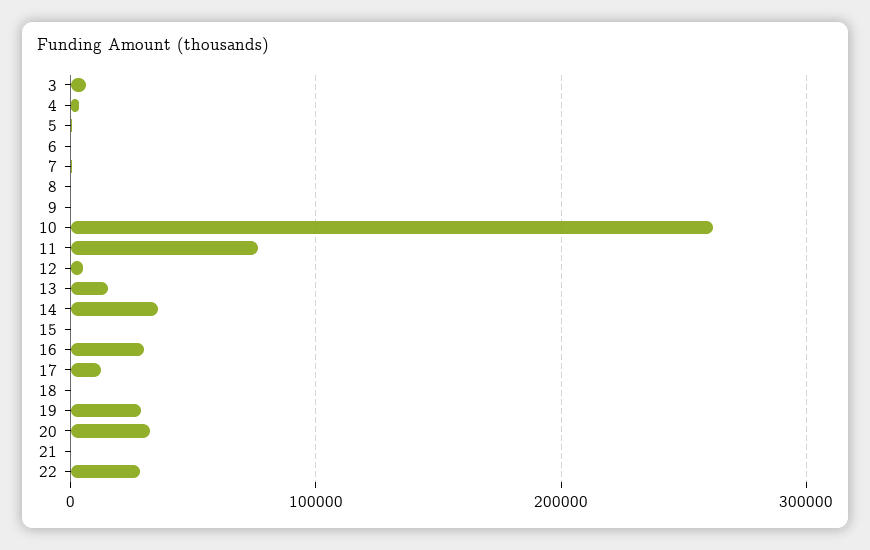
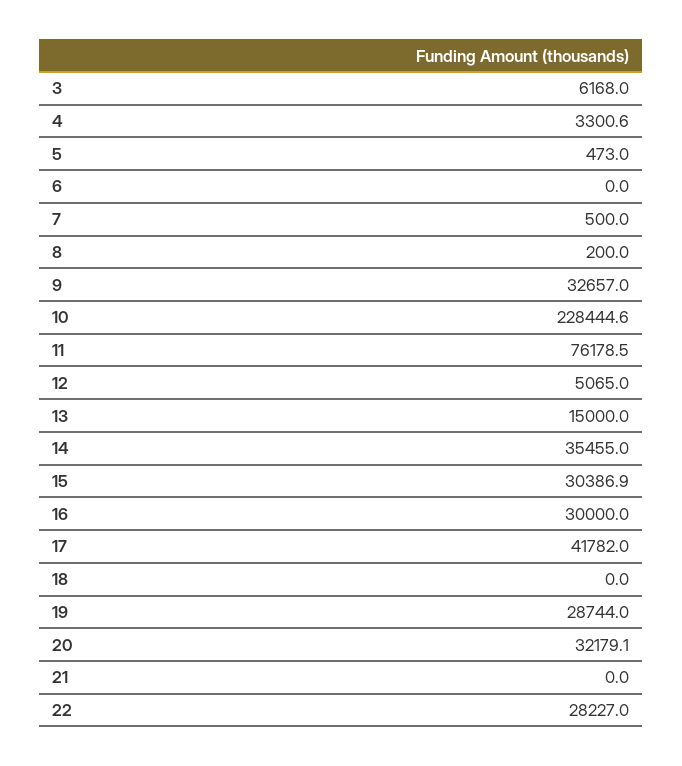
  {
    "3": 6168,
    "4": 3300.6,
    "5": 473,
    "6": 0,
    "7": 500,
    "8": 200,
-   "9": 0,
+   "9": 32657,
-   "10": 260000,
+   "10": 228444.6,
    "11": 76178.5,
    "12": 5065,
    "13": 15000,
    "14": 35455,
-   "15": 0,
+   "15": 30386.9,
    "16": 30000,
-   "17": 10000,
+   "17": 41782,
    "18": 0,
    "19": 28744,
    "20": 32179.1,
    "21": 0,
    "22": 28227
  }

